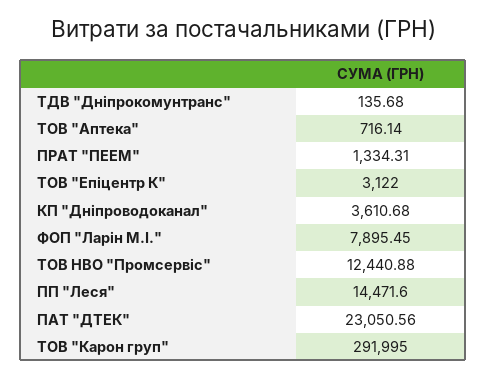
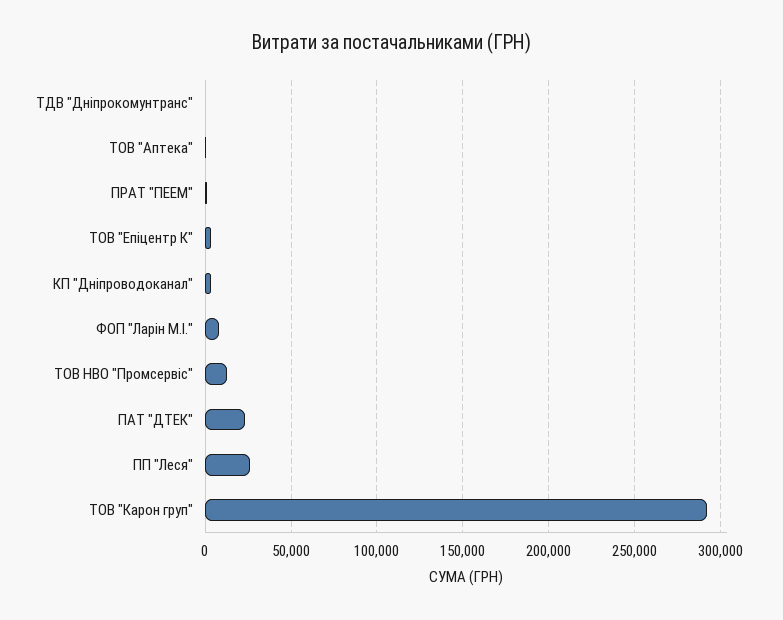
  {
    "ТДВ \"Дніпрокомунтранс\"": 135.68,
    "ТОВ \"Аптека\"": 716.14,
    "ПРАТ \"ПЕЕМ\"": 1334.31,
    "ТОВ \"Епіцентр К\"": 3122,
    "КП \"Дніпроводоканал\"": 3610.68,
    "ФОП \"Ларін М.І.\"": 7895.45,
    "ТОВ НВО \"Промсервіс\"": 12440.88,
-   "ПП \"Леся\"": 14471.6,
+   "ПП \"Леся\"": 25000,
    "ПАТ \"ДТЕК\"": 23050.56,
    "ТОВ \"Карон груп\"": 291995
  }

